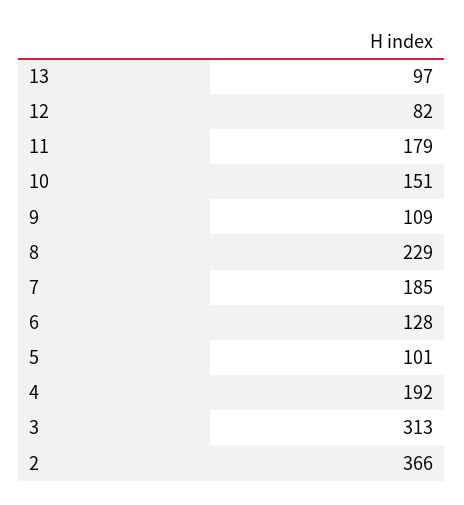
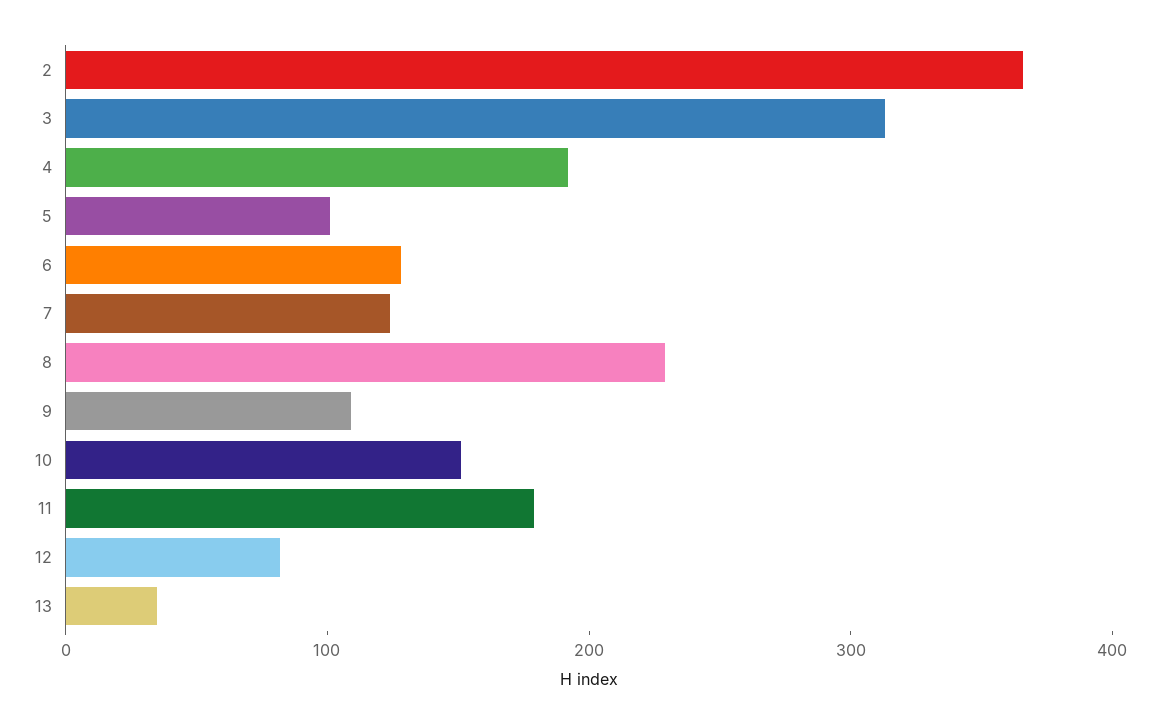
  {
-   "13": 97,
+   "13": 40,
    "12": 82,
    "11": 179,
    "10": 151,
    "9": 109,
    "8": 229,
-   "7": 185,
+   "7": 120,
    "6": 128,
    "5": 101,
    "4": 192,
    "3": 313,
    "2": 366
  }

